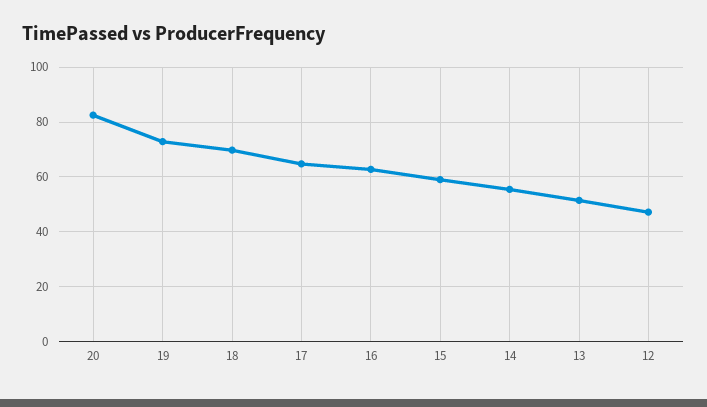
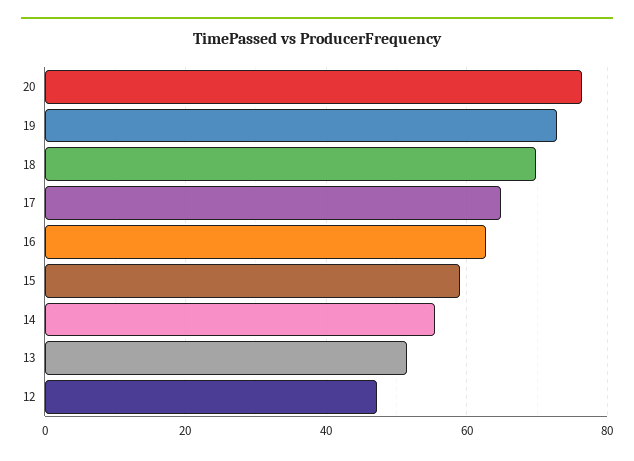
  {
-   "20": 82.5,
+   "20": 76,
    "19": 72,
    "18": 70,
    "17": 64,
    "16": 62,
    "15": 60,
    "14": 56,
    "13": 52,
    "12": 48
  }

